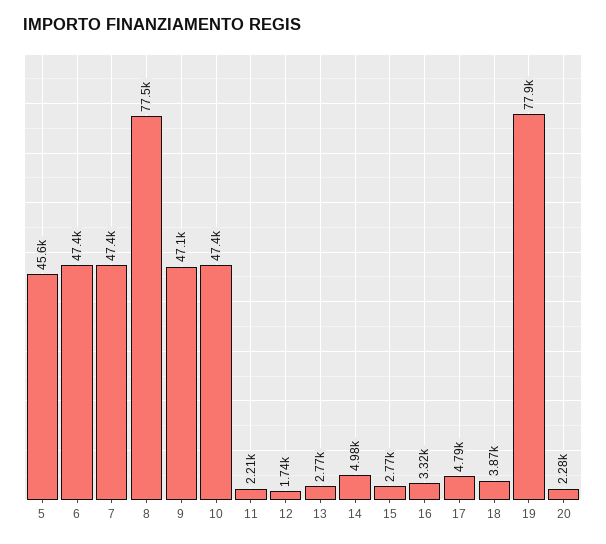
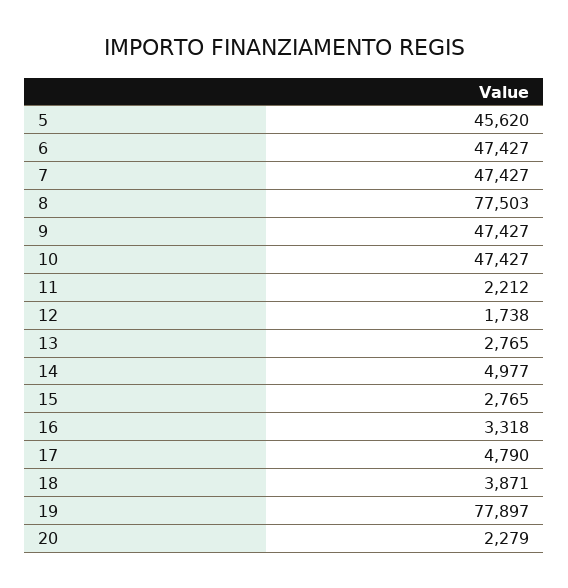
  {
    "5": 45620,
    "6": 47427,
    "7": 47427,
    "8": 77503,
-   "9": 47100,
+   "9": 47427,
    "10": 47427,
    "11": 2212,
    "12": 1738,
    "13": 2765,
    "14": 4977,
    "15": 2765,
    "16": 3318,
    "17": 4790,
    "18": 3871,
    "19": 77897,
    "20": 2279
  }

